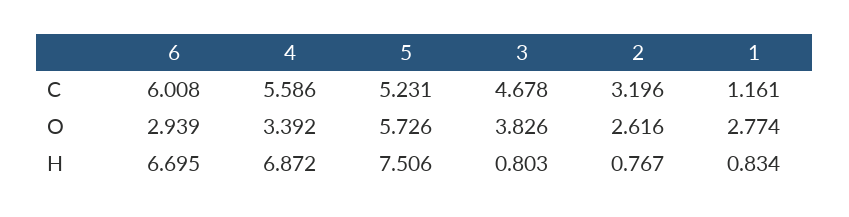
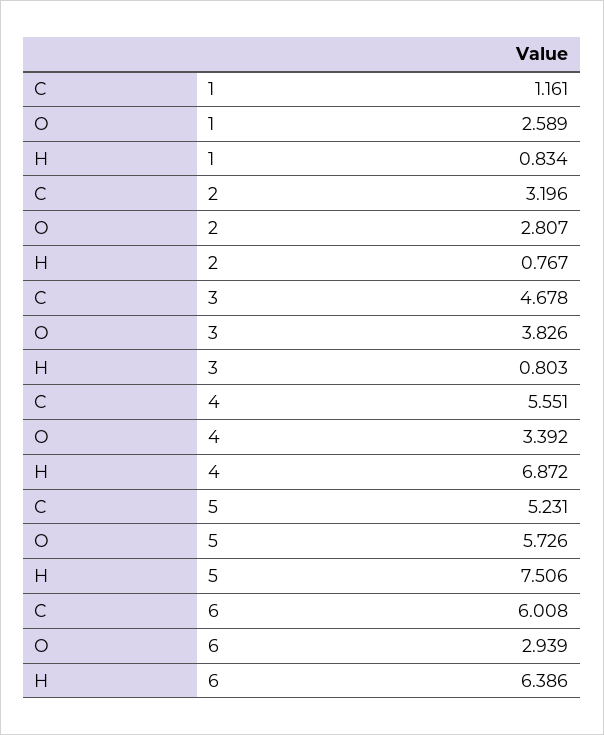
  {
    "6": {
      "C": 6.008,
      "O": 2.939,
-     "H": 6.695
+     "H": 6.386
    },
    "4": {
-     "C": 5.586,
+     "C": 5.551,
      "O": 3.392,
      "H": 6.872
    },
    "5": {
      "C": 5.231,
      "O": 5.726,
      "H": 7.506
    },
    "3": {
      "C": 4.678,
      "O": 3.826,
      "H": 0.803
    },
    "2": {
      "C": 3.196,
-     "O": 2.616,
+     "O": 2.807,
      "H": 0.767
    },
    "1": {
      "C": 1.161,
-     "O": 2.774,
+     "O": 2.589,
      "H": 0.834
    }
  }

